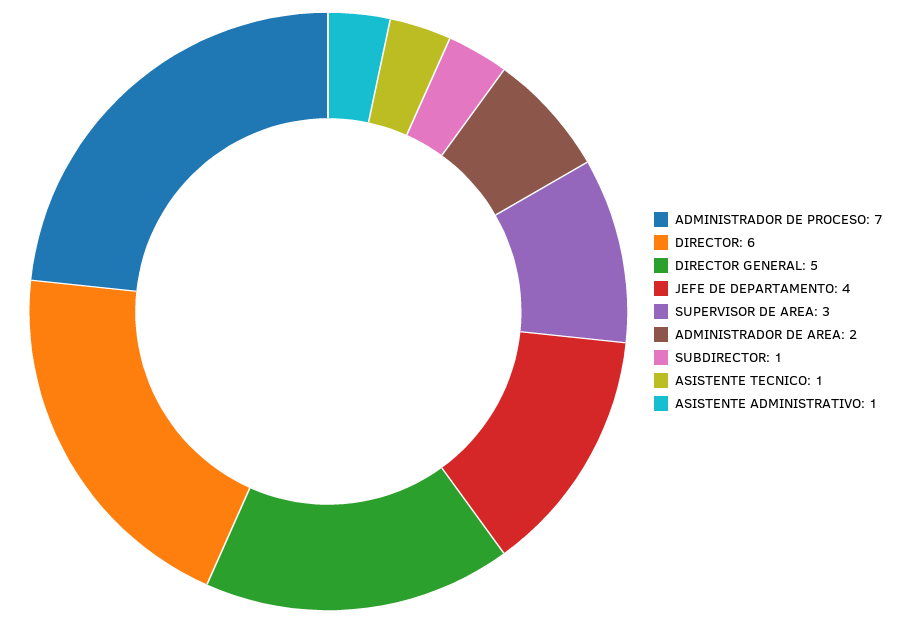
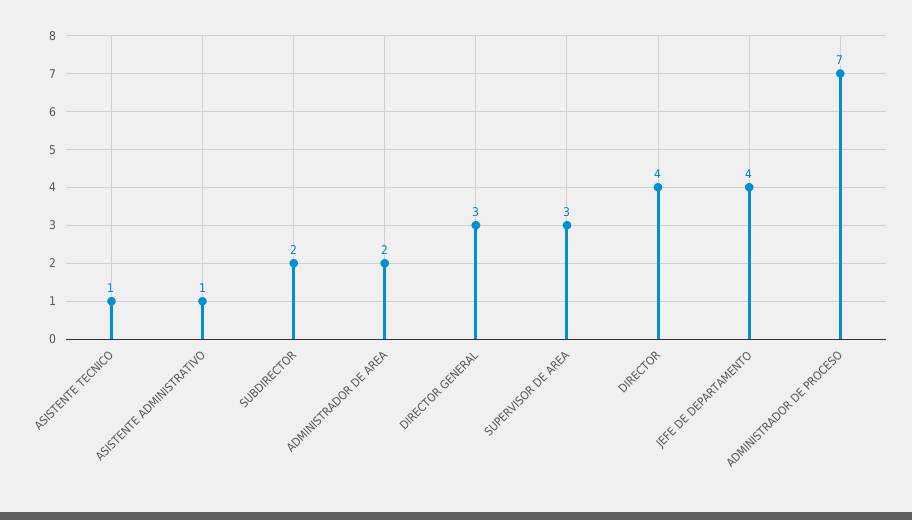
  {
    "ADMINISTRADOR DE PROCESO": 7,
-   "DIRECTOR": 6,
+   "DIRECTOR": 4,
-   "DIRECTOR GENERAL": 5,
+   "DIRECTOR GENERAL": 3,
    "JEFE DE DEPARTAMENTO": 4,
    "SUPERVISOR DE AREA": 3,
    "ADMINISTRADOR DE AREA": 2,
-   "SUBDIRECTOR": 1,
+   "SUBDIRECTOR": 2,
    "ASISTENTE TECNICO": 1,
    "ASISTENTE ADMINISTRATIVO": 1
  }

